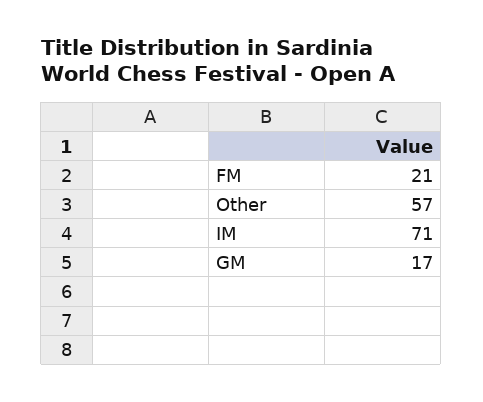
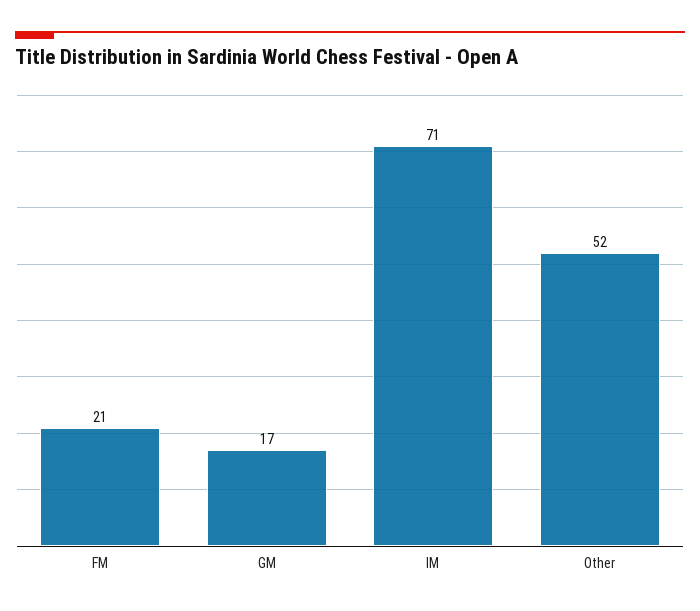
  {
    "FM": 21,
-   "Other": 57,
+   "Other": 52,
    "IM": 71,
    "GM": 17
  }

